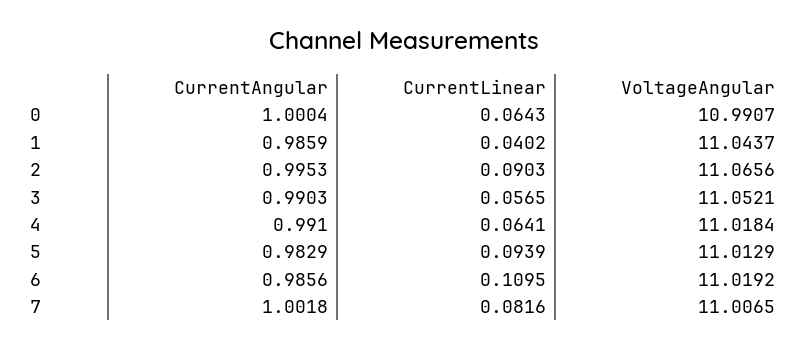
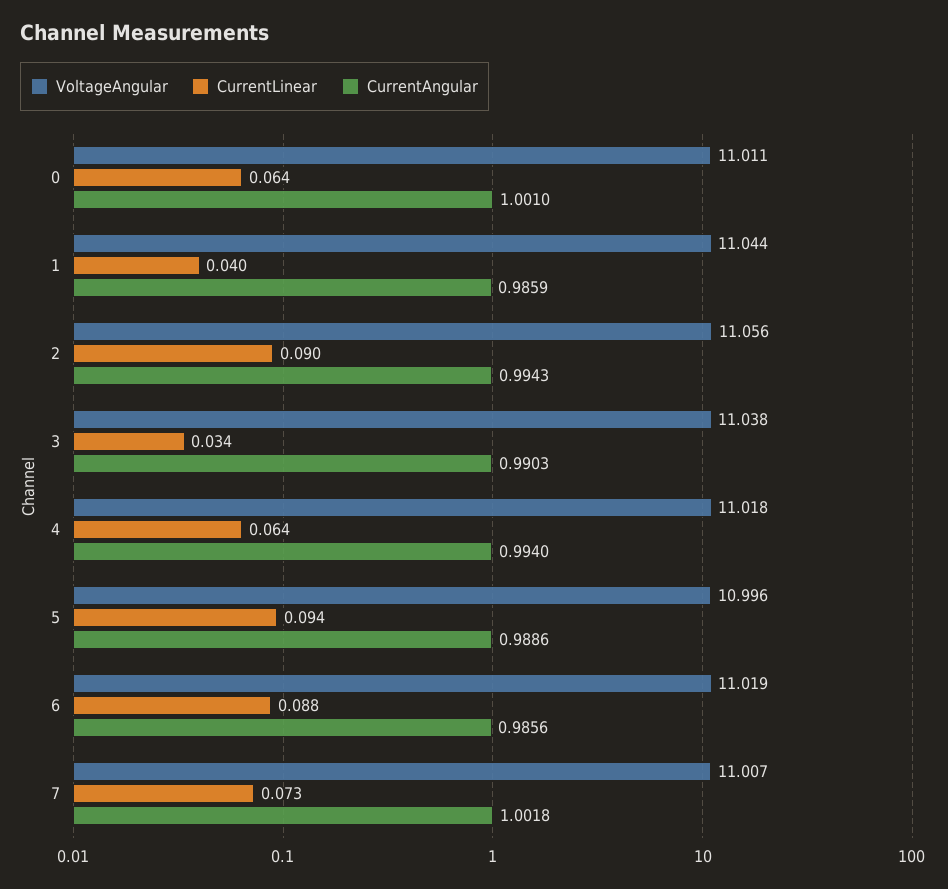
  {
    "CurrentAngular": {
-     "0": 1.0004,
+     "0": 1.001,
      "1": 0.9859,
-     "2": 0.9953,
+     "2": 0.9943,
      "3": 0.9903,
-     "4": 0.991,
+     "4": 0.994,
-     "5": 0.9829,
+     "5": 0.9886,
      "6": 0.9856,
      "7": 1.0018
    },
    "CurrentLinear": {
      "0": 0.0643,
      "1": 0.0402,
      "2": 0.0903,
-     "3": 0.0565,
+     "3": 0.034,
      "4": 0.0641,
      "5": 0.0939,
-     "6": 0.1095,
+     "6": 0.088,
-     "7": 0.0816
+     "7": 0.073
    },
    "VoltageAngular": {
-     "0": 10.9907,
+     "0": 11.011,
      "1": 11.0437,
-     "2": 11.0656,
+     "2": 11.056,
-     "3": 11.0521,
+     "3": 11.038,
      "4": 11.0184,
-     "5": 11.0129,
+     "5": 10.996,
      "6": 11.0192,
      "7": 11.0065
    }
  }

